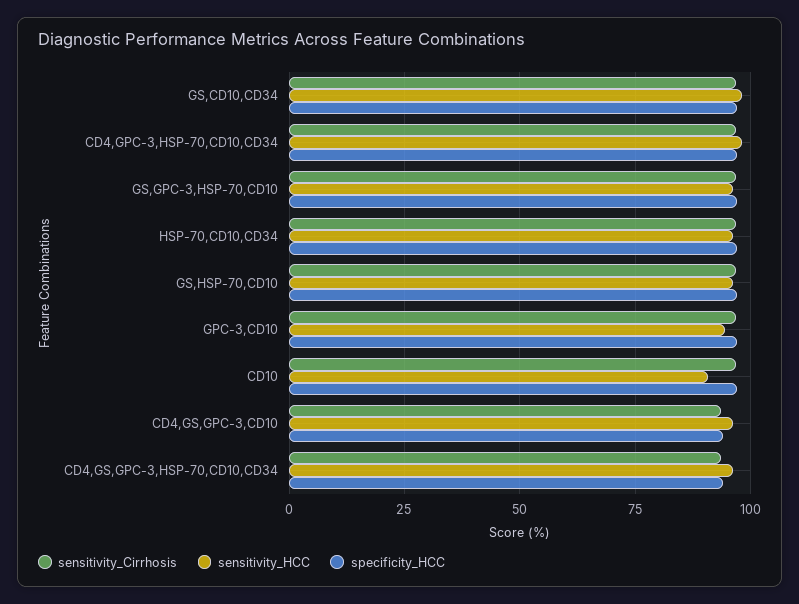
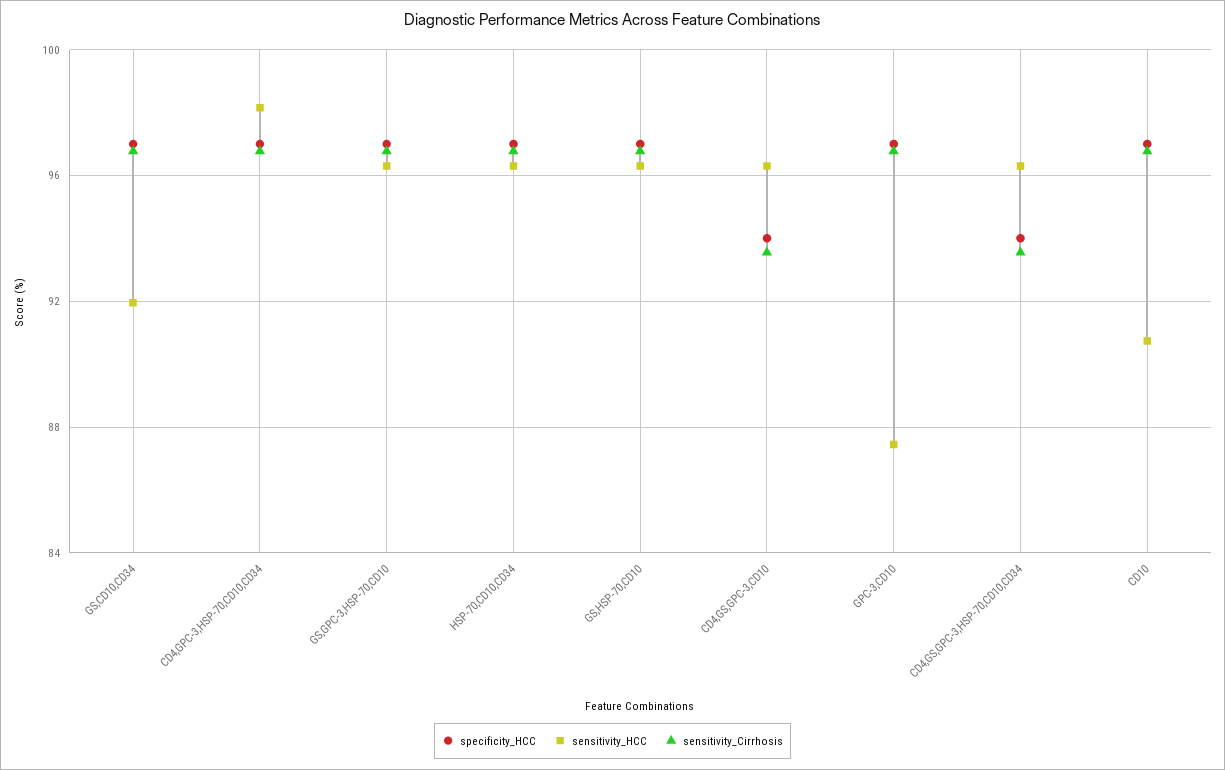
  {
    "sensitivity_Cirrhosis": {
      "GS,CD10,CD34": 97,
      "CD4,GPC-3,HSP-70,CD10,CD34": 97,
      "GS,GPC-3,HSP-70,CD10": 97,
      "HSP-70,CD10,CD34": 97,
      "GS,HSP-70,CD10": 97,
      "GPC-3,CD10": 97,
      "CD10": 97,
      "CD4,GS,GPC-3,CD10": 93.5,
      "CD4,GS,GPC-3,HSP-70,CD10,CD34": 93.5
    },
    "sensitivity_HCC": {
-     "GS,CD10,CD34": 97.5,
+     "GS,CD10,CD34": 92,
      "CD4,GPC-3,HSP-70,CD10,CD34": 98,
      "GS,GPC-3,HSP-70,CD10": 96.5,
      "HSP-70,CD10,CD34": 96.5,
      "GS,HSP-70,CD10": 96.5,
-     "GPC-3,CD10": 95,
+     "GPC-3,CD10": 87.5,
      "CD10": 90.5,
      "CD4,GS,GPC-3,CD10": 96.5,
      "CD4,GS,GPC-3,HSP-70,CD10,CD34": 96.5
    },
    "specificity_HCC": {
      "GS,CD10,CD34": 97,
      "CD4,GPC-3,HSP-70,CD10,CD34": 97,
      "GS,GPC-3,HSP-70,CD10": 97,
      "HSP-70,CD10,CD34": 97,
      "GS,HSP-70,CD10": 97,
      "GPC-3,CD10": 97,
      "CD10": 97,
      "CD4,GS,GPC-3,CD10": 94,
      "CD4,GS,GPC-3,HSP-70,CD10,CD34": 94
    }
  }

